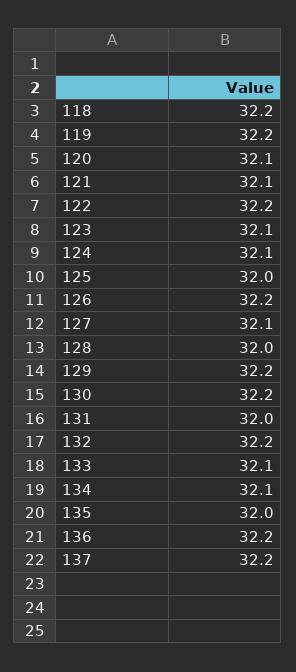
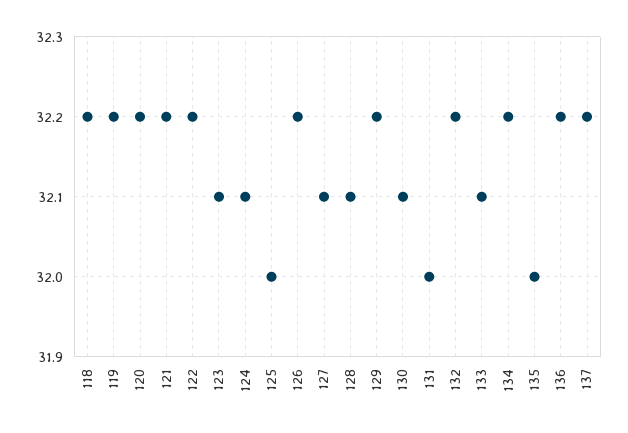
  {
    "118": 32.2,
    "119": 32.2,
-   "120": 32.1,
+   "120": 32.2,
-   "121": 32.1,
+   "121": 32.2,
    "122": 32.2,
    "123": 32.1,
    "124": 32.1,
    "125": 32,
    "126": 32.2,
    "127": 32.1,
-   "128": 32,
+   "128": 32.1,
    "129": 32.2,
-   "130": 32.2,
+   "130": 32.1,
    "131": 32,
    "132": 32.2,
    "133": 32.1,
-   "134": 32.1,
+   "134": 32.2,
    "135": 32,
    "136": 32.2,
    "137": 32.2
  }

